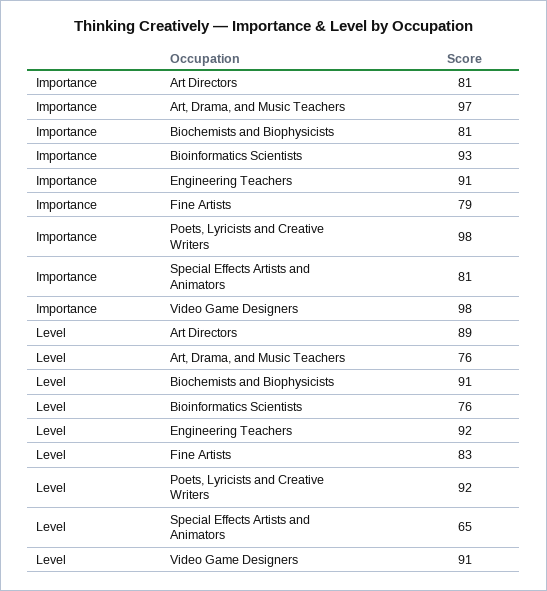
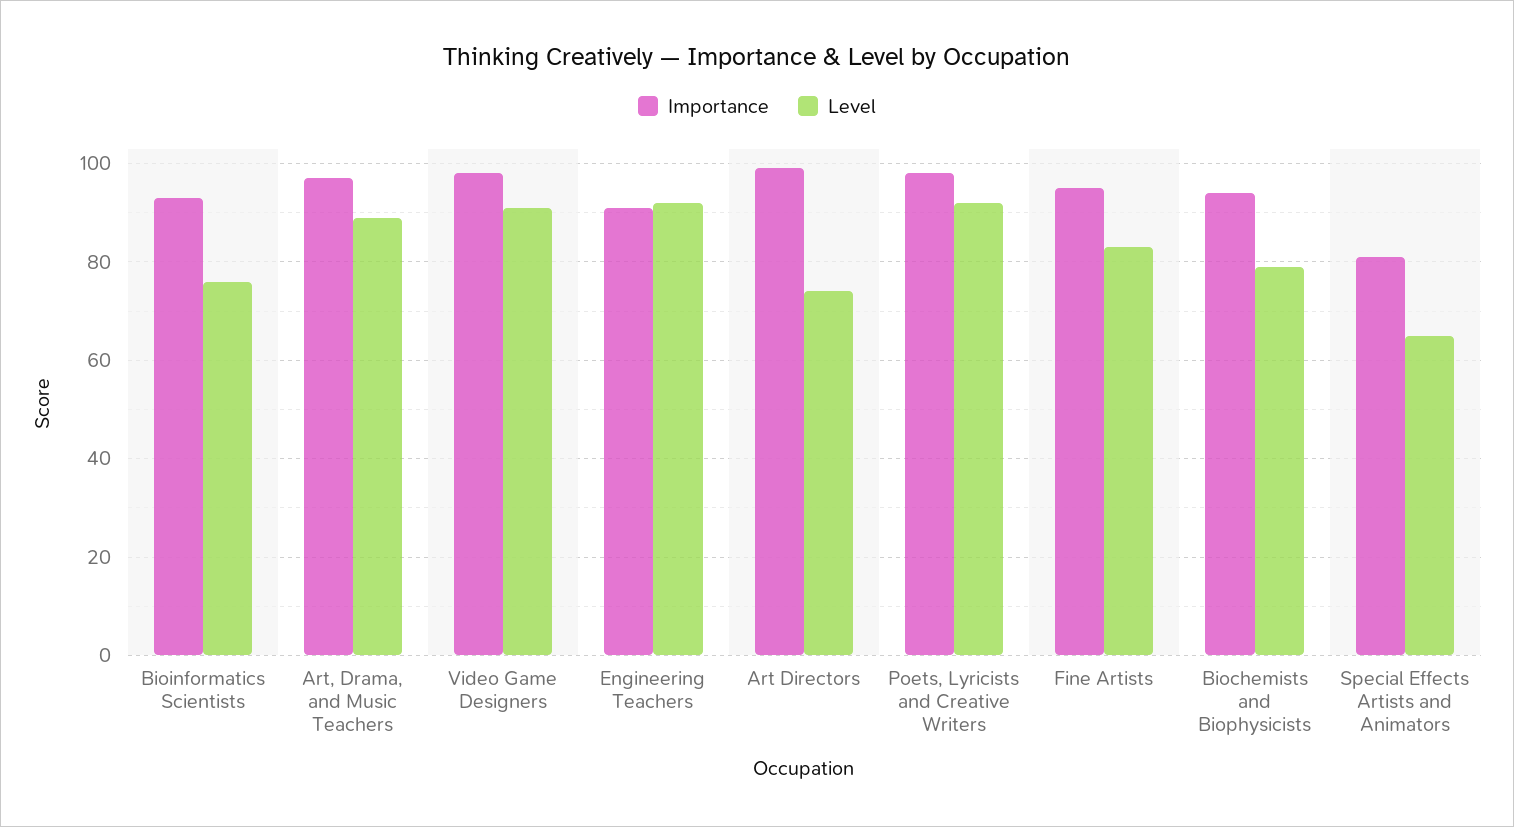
  {
    "Importance": {
-     "Art Directors": 81,
+     "Art Directors": 100,
      "Art, Drama, and Music Teachers": 97,
-     "Biochemists and Biophysicists": 81,
+     "Biochemists and Biophysicists": 95,
      "Bioinformatics Scientists": 93,
      "Engineering Teachers": 91,
-     "Fine Artists": 79,
+     "Fine Artists": 95,
      "Poets, Lyricists and Creative Writers": 98,
      "Special Effects Artists and Animators": 81,
      "Video Game Designers": 98
    },
    "Level": {
-     "Art Directors": 89,
+     "Art Directors": 75,
-     "Art, Drama, and Music Teachers": 76,
+     "Art, Drama, and Music Teachers": 90,
-     "Biochemists and Biophysicists": 91,
+     "Biochemists and Biophysicists": 80,
      "Bioinformatics Scientists": 76,
      "Engineering Teachers": 92,
      "Fine Artists": 83,
      "Poets, Lyricists and Creative Writers": 92,
      "Special Effects Artists and Animators": 65,
      "Video Game Designers": 91
    }
  }

